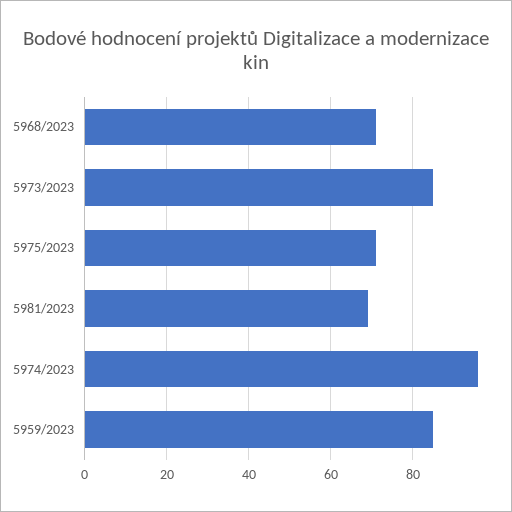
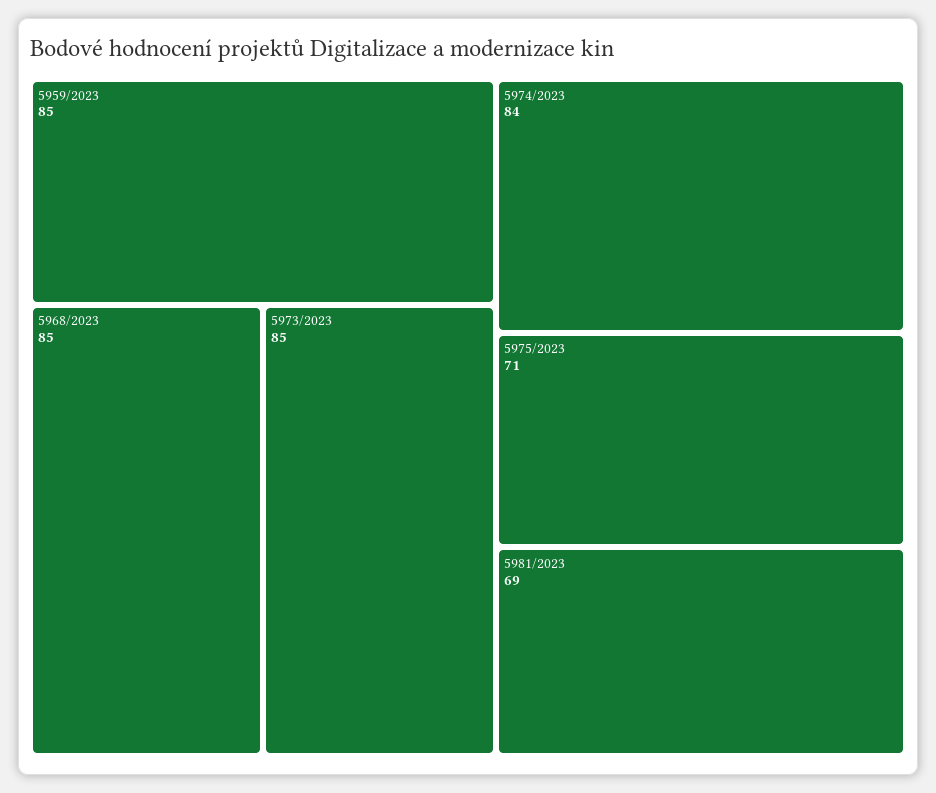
  {
-   "5968/2023": 70,
+   "5968/2023": 85,
    "5973/2023": 85,
    "5975/2023": 71,
    "5981/2023": 69,
-   "5974/2023": 95,
+   "5974/2023": 84,
    "5959/2023": 85
  }

